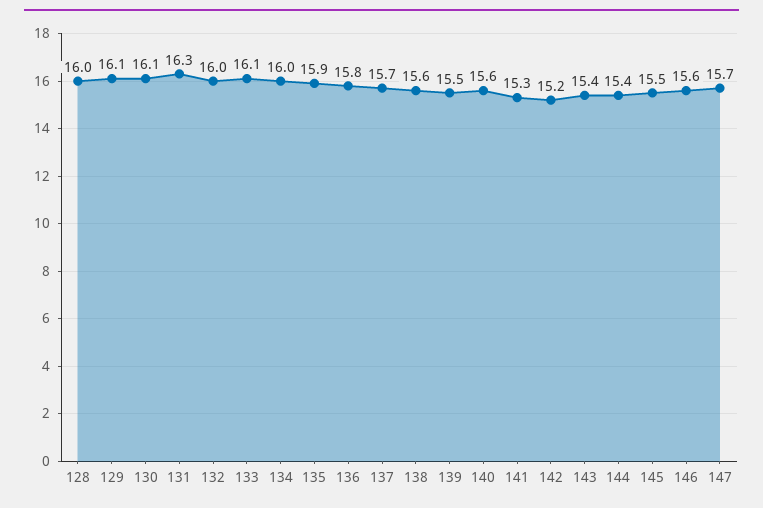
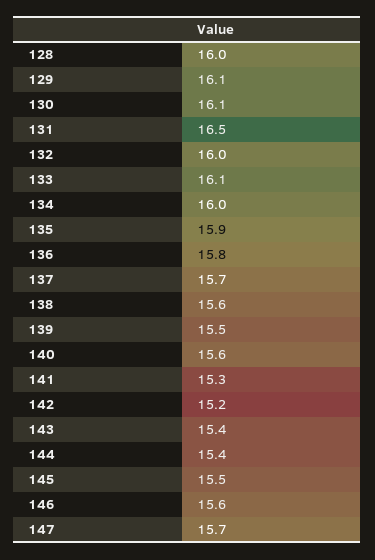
  {
    "128": 16,
    "129": 16.1,
    "130": 16.1,
-   "131": 16.3,
+   "131": 16.5,
    "132": 16,
    "133": 16.1,
    "134": 16,
    "135": 15.9,
    "136": 15.8,
    "137": 15.7,
    "138": 15.6,
    "139": 15.5,
    "140": 15.6,
    "141": 15.3,
    "142": 15.2,
    "143": 15.4,
    "144": 15.4,
    "145": 15.5,
    "146": 15.6,
    "147": 15.7
  }

